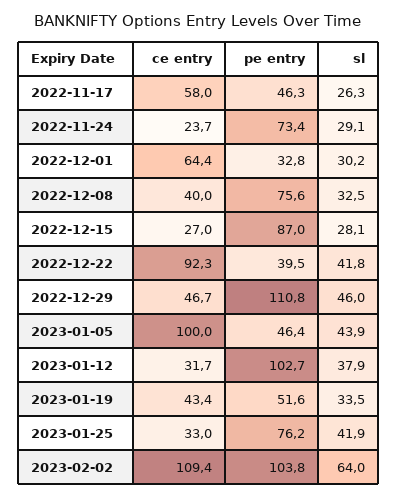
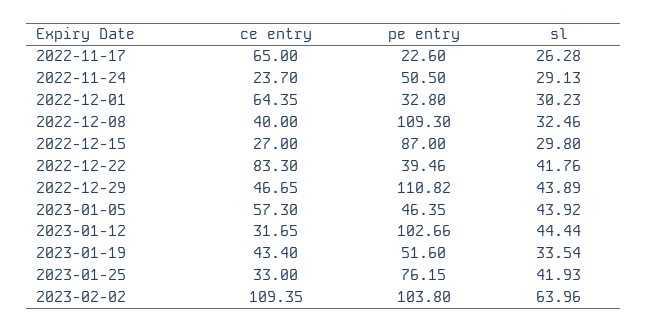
  {
    "ce entry": {
-     "2022-11-17": 58,
+     "2022-11-17": 65,
      "2022-11-24": 23.7,
      "2022-12-01": 64.35,
      "2022-12-08": 40,
      "2022-12-15": 27,
-     "2022-12-22": 92.3,
+     "2022-12-22": 83.3,
      "2022-12-29": 46.65,
-     "2023-01-05": 100,
+     "2023-01-05": 57.3,
      "2023-01-12": 31.65,
      "2023-01-19": 43.4,
      "2023-01-25": 33,
      "2023-02-02": 109.35
    },
    "pe entry": {
-     "2022-11-17": 46.3,
+     "2022-11-17": 22.6,
-     "2022-11-24": 73.4,
+     "2022-11-24": 50.5,
      "2022-12-01": 32.8,
-     "2022-12-08": 75.6,
+     "2022-12-08": 109.3,
      "2022-12-15": 87,
      "2022-12-22": 39.46,
      "2022-12-29": 110.82,
      "2023-01-05": 46.35,
      "2023-01-12": 102.66,
      "2023-01-19": 51.6,
      "2023-01-25": 76.15,
      "2023-02-02": 103.8
    },
    "sl": {
      "2022-11-17": 26.28,
      "2022-11-24": 29.13,
      "2022-12-01": 30.23,
      "2022-12-08": 32.46,
-     "2022-12-15": 28.1,
+     "2022-12-15": 29.8,
      "2022-12-22": 41.76,
-     "2022-12-29": 46,
+     "2022-12-29": 43.89,
      "2023-01-05": 43.92,
-     "2023-01-12": 37.9,
+     "2023-01-12": 44.44,
      "2023-01-19": 33.54,
      "2023-01-25": 41.93,
      "2023-02-02": 63.96
    }
  }

